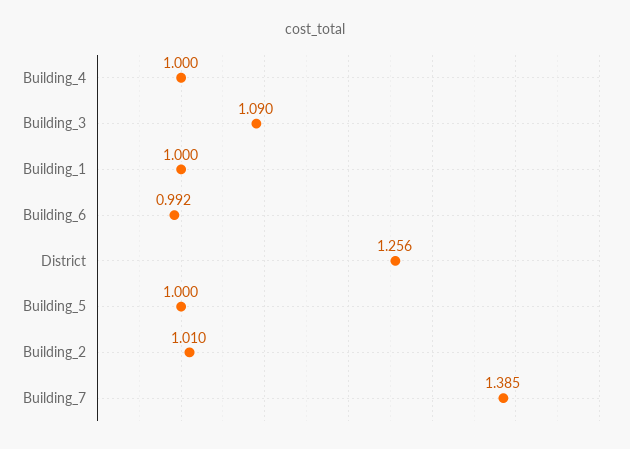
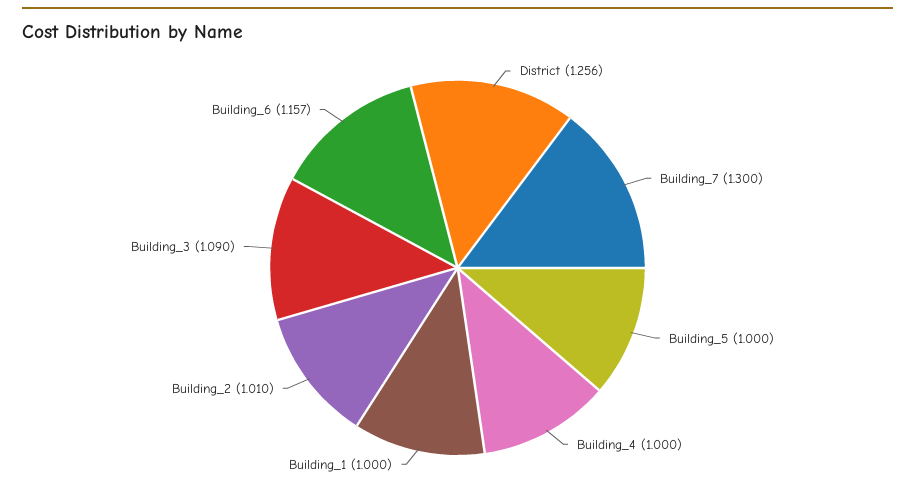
  {
    "Building_4": 1,
    "Building_3": 1.09,
    "Building_1": 1,
-   "Building_6": 0.992,
+   "Building_6": 1.157,
    "District": 1.256,
    "Building_5": 1,
    "Building_2": 1.01,
-   "Building_7": 1.385
+   "Building_7": 1.3
  }

